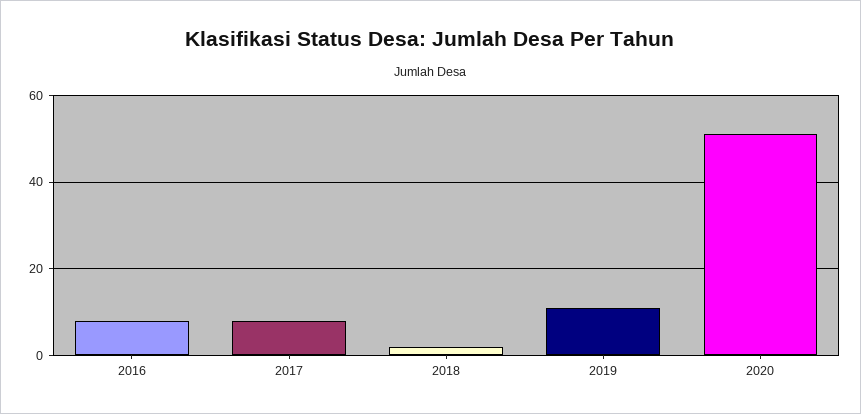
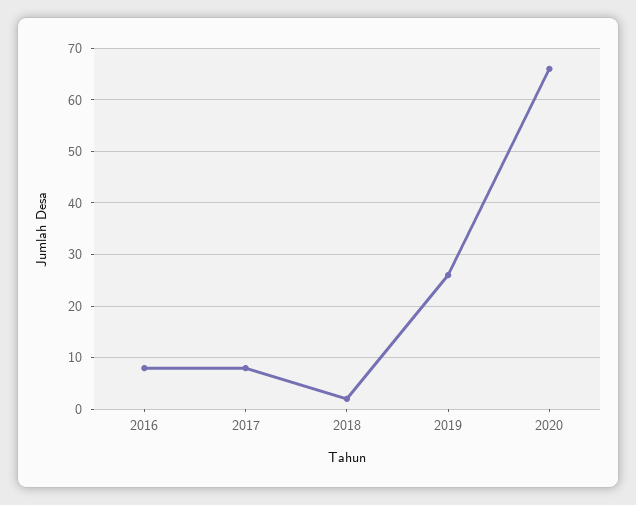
  {
    "2016": 10,
    "2017": 10,
    "2018": 0,
-   "2019": 10,
+   "2019": 25,
-   "2020": 50
+   "2020": 65
  }

